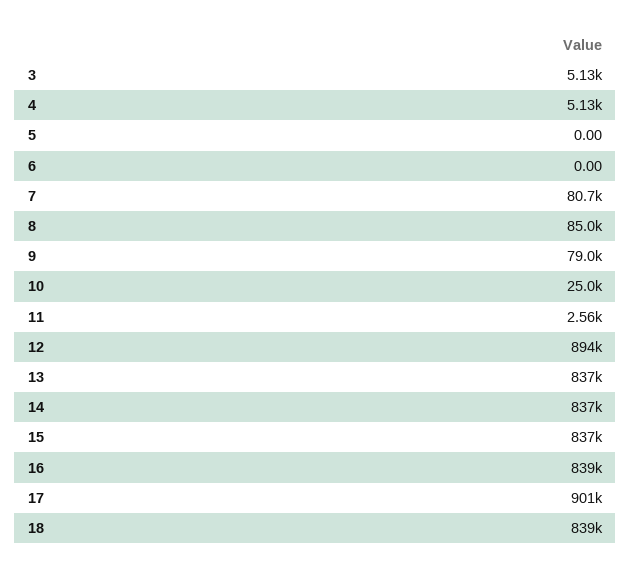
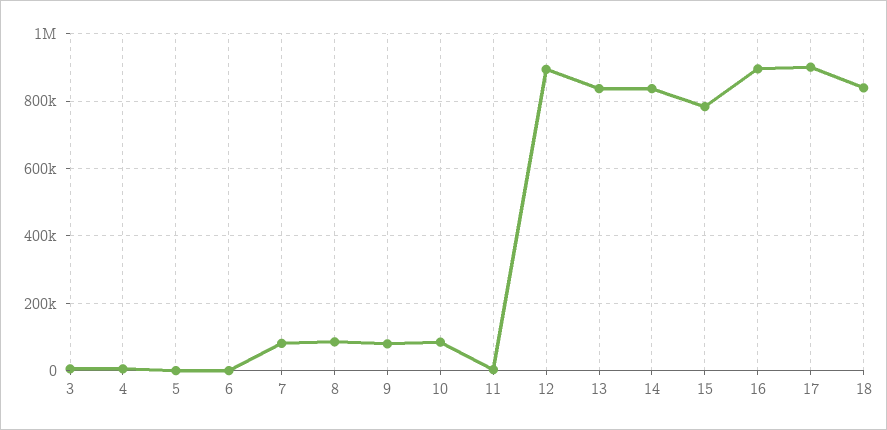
  {
    "3": 5130,
    "4": 5130,
    "5": 0,
    "6": 0,
    "7": 80700,
    "8": 85000,
    "9": 79000,
-   "10": 25000,
+   "10": 80000,
    "11": 2560,
    "12": 894000,
    "13": 837000,
    "14": 837000,
-   "15": 837000,
+   "15": 780000,
-   "16": 839000,
+   "16": 900000,
    "17": 901000,
    "18": 839000
  }

